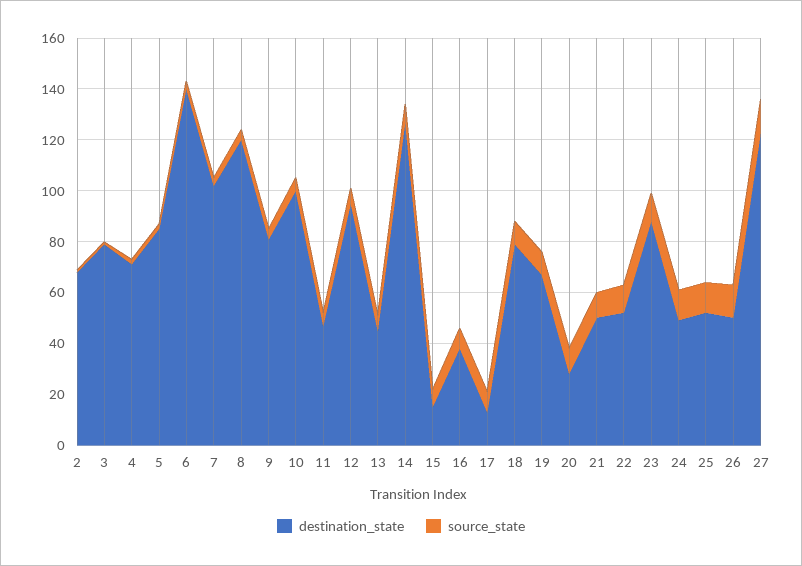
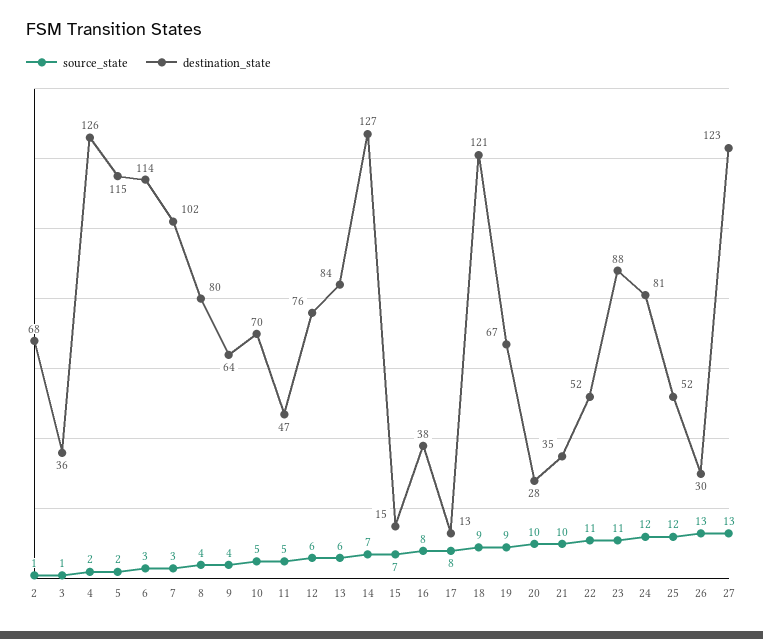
  {
    "destination_state": {
      "2": 68,
-     "3": 80,
+     "3": 36,
-     "4": 70,
+     "4": 126,
-     "5": 85,
+     "5": 115,
-     "6": 140,
+     "6": 114,
      "7": 102,
-     "8": 120,
+     "8": 80,
-     "9": 80,
+     "9": 64,
-     "10": 100,
+     "10": 70,
      "11": 47,
-     "12": 95,
+     "12": 76,
-     "13": 45,
+     "13": 84,
      "14": 127,
      "15": 15,
      "16": 38,
      "17": 13,
-     "18": 80,
+     "18": 121,
      "19": 67,
      "20": 28,
-     "21": 50,
+     "21": 35,
      "22": 52,
      "23": 88,
-     "24": 50,
+     "24": 81,
      "25": 52,
-     "26": 50,
+     "26": 30,
      "27": 123
    },
    "source_state": {
      "2": 1,
      "3": 1,
      "4": 2,
      "5": 2,
      "6": 3,
      "7": 3,
      "8": 4,
      "9": 4,
      "10": 5,
      "11": 5,
      "12": 6,
      "13": 6,
      "14": 7,
      "15": 7,
      "16": 8,
      "17": 8,
      "18": 9,
      "19": 9,
      "20": 10,
      "21": 10,
      "22": 11,
      "23": 11,
      "24": 12,
      "25": 12,
      "26": 13,
      "27": 13
    }
  }

